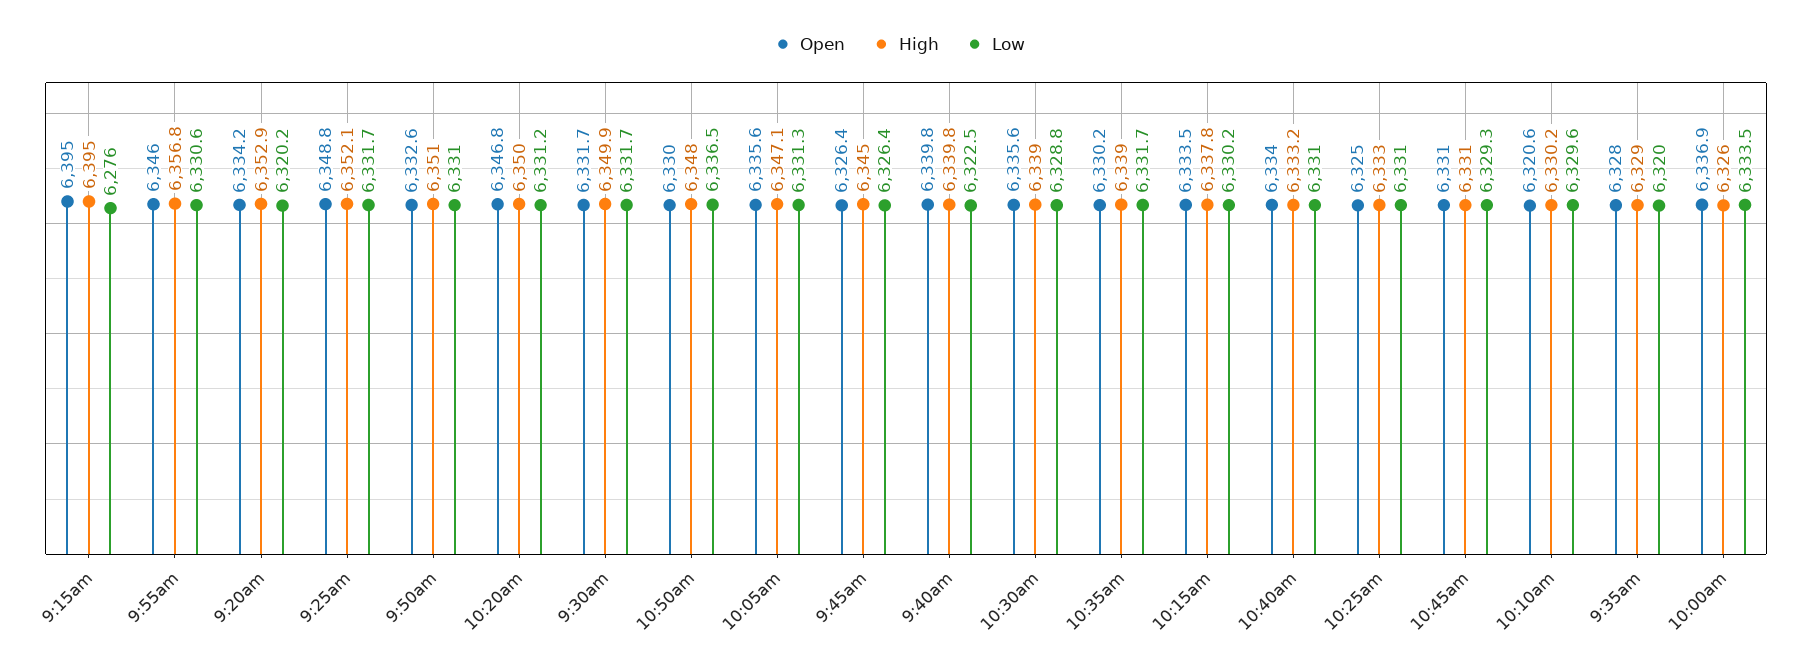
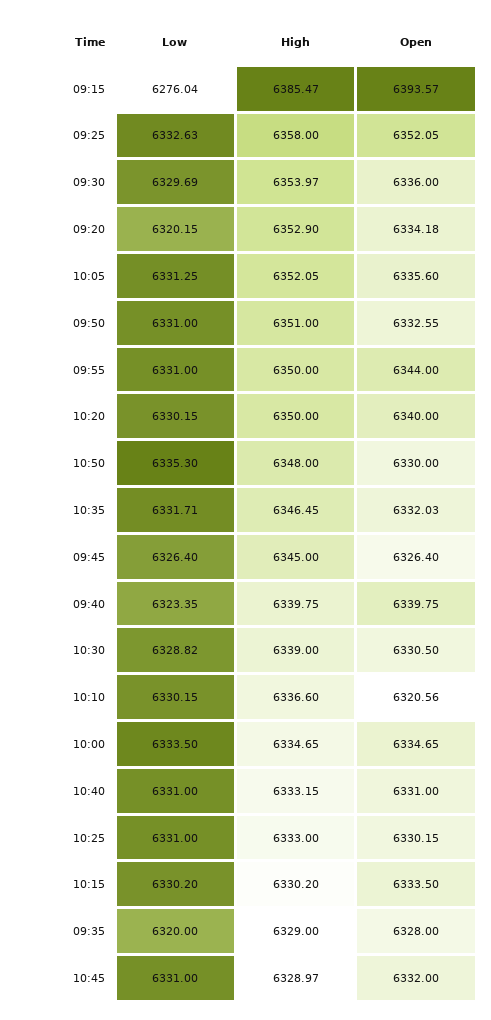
  {
    "Open": {
-     "9:15am": 6395,
+     "9:15am": 6393.57,
-     "9:55am": 6346,
+     "9:55am": 6344,
      "9:20am": 6334.18,
-     "9:25am": 6348.8,
+     "9:25am": 6352.05,
      "9:50am": 6332.55,
-     "10:20am": 6346.8,
+     "10:20am": 6340,
-     "9:30am": 6331.7,
+     "9:30am": 6336,
      "10:50am": 6330,
      "10:05am": 6335.6,
      "9:45am": 6326.4,
      "9:40am": 6339.75,
-     "10:30am": 6335.6,
+     "10:30am": 6330.5,
-     "10:35am": 6330.2,
+     "10:35am": 6332.03,
      "10:15am": 6333.5,
-     "10:40am": 6334,
+     "10:40am": 6331,
-     "10:25am": 6325,
+     "10:25am": 6330.15,
-     "10:45am": 6331,
+     "10:45am": 6332,
      "10:10am": 6320.56,
      "9:35am": 6328,
-     "10:00am": 6336.9
+     "10:00am": 6334.65
    },
    "High": {
-     "9:15am": 6395,
+     "9:15am": 6385.47,
-     "9:55am": 6356.8,
+     "9:55am": 6350,
      "9:20am": 6352.9,
-     "9:25am": 6352.1,
+     "9:25am": 6358,
      "9:50am": 6351,
      "10:20am": 6350,
-     "9:30am": 6349.9,
+     "9:30am": 6353.97,
      "10:50am": 6348,
-     "10:05am": 6347.1,
+     "10:05am": 6352.05,
      "9:45am": 6345,
      "9:40am": 6339.75,
      "10:30am": 6339,
-     "10:35am": 6339,
+     "10:35am": 6346.45,
-     "10:15am": 6337.8,
+     "10:15am": 6330.2,
      "10:40am": 6333.15,
      "10:25am": 6333,
-     "10:45am": 6331,
+     "10:45am": 6328.97,
-     "10:10am": 6330.2,
+     "10:10am": 6336.6,
      "9:35am": 6329,
-     "10:00am": 6326
+     "10:00am": 6334.65
    },
    "Low": {
      "9:15am": 6276.04,
-     "9:55am": 6330.6,
+     "9:55am": 6331,
      "9:20am": 6320.15,
-     "9:25am": 6331.7,
+     "9:25am": 6332.63,
      "9:50am": 6331,
-     "10:20am": 6331.2,
+     "10:20am": 6330.15,
-     "9:30am": 6331.7,
+     "9:30am": 6329.69,
-     "10:50am": 6336.5,
+     "10:50am": 6335.3,
      "10:05am": 6331.25,
      "9:45am": 6326.4,
-     "9:40am": 6322.5,
+     "9:40am": 6323.35,
      "10:30am": 6328.82,
      "10:35am": 6331.71,
      "10:15am": 6330.2,
      "10:40am": 6331,
      "10:25am": 6331,
-     "10:45am": 6329.3,
+     "10:45am": 6331,
-     "10:10am": 6329.6,
+     "10:10am": 6330.15,
      "9:35am": 6320,
      "10:00am": 6333.5
    }
  }

